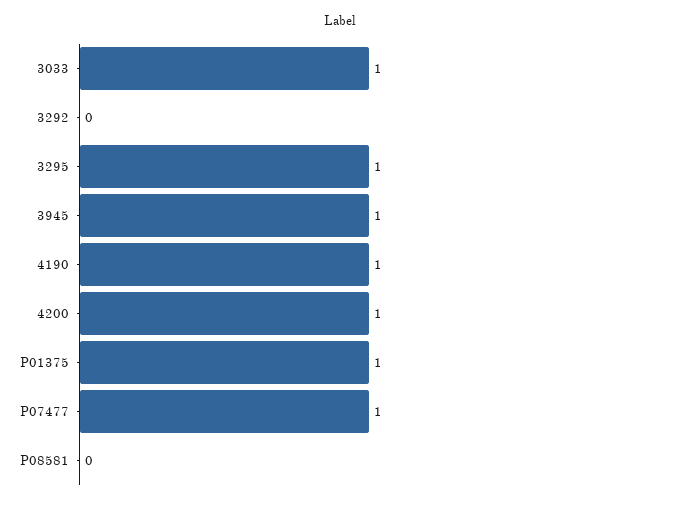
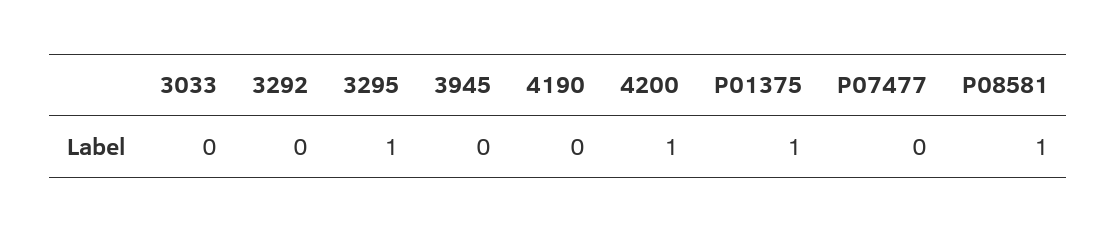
  {
-   "3033": 1,
+   "3033": 0,
    "3292": 0,
    "3295": 1,
-   "3945": 1,
+   "3945": 0,
-   "4190": 1,
+   "4190": 0,
    "4200": 1,
    "P01375": 1,
-   "P07477": 1,
+   "P07477": 0,
-   "P08581": 0
+   "P08581": 1
  }

